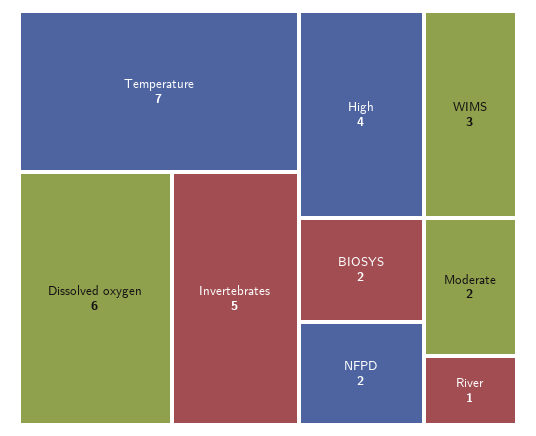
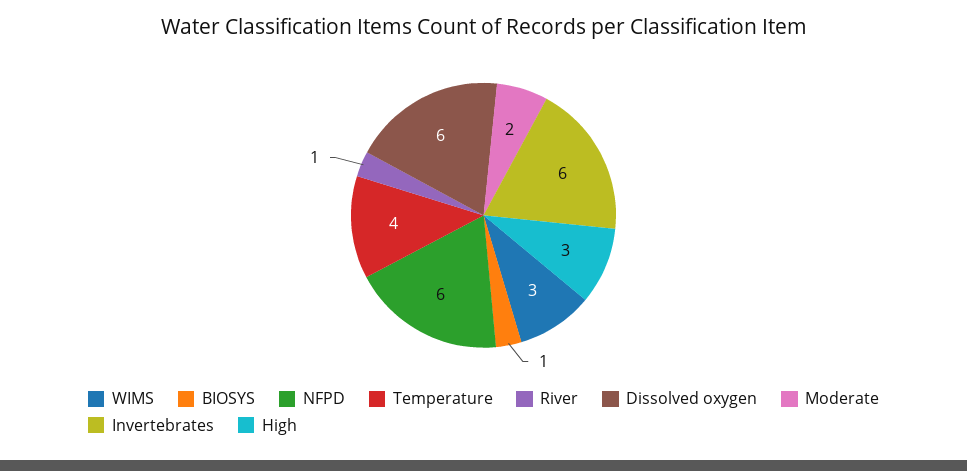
  {
-   "Temperature": 7,
+   "Temperature": 4,
    "Dissolved oxygen": 6,
-   "Invertebrates": 5,
+   "Invertebrates": 6,
-   "High": 4,
+   "High": 3,
    "WIMS": 3,
-   "BIOSYS": 2,
+   "BIOSYS": 1,
-   "NFPD": 2,
+   "NFPD": 6,
    "Moderate": 2,
    "River": 1
  }

